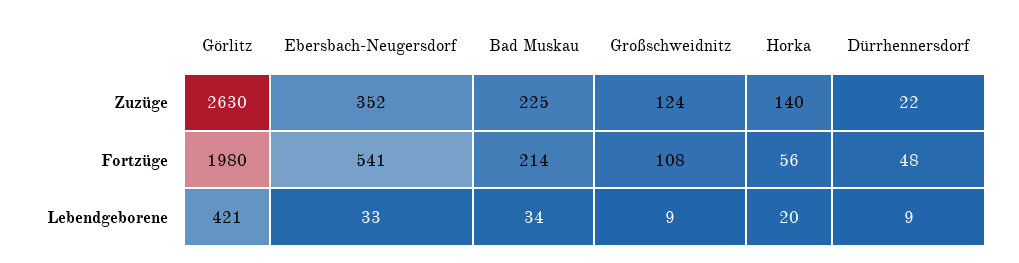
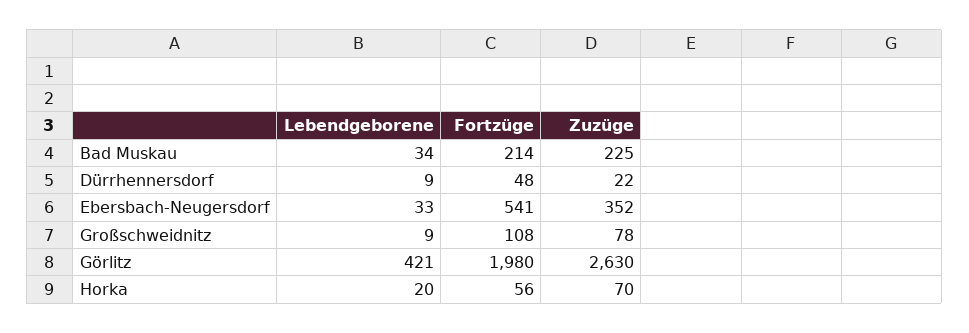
  {
    "Görlitz": {
      "Zuzüge": 2630,
      "Fortzüge": 1980,
      "Lebendgeborene": 421
    },
    "Ebersbach-Neugersdorf": {
      "Zuzüge": 352,
      "Fortzüge": 541,
      "Lebendgeborene": 33
    },
    "Bad Muskau": {
      "Zuzüge": 225,
      "Fortzüge": 214,
      "Lebendgeborene": 34
    },
    "Großschweidnitz": {
-     "Zuzüge": 124,
+     "Zuzüge": 78,
      "Fortzüge": 108,
      "Lebendgeborene": 9
    },
    "Horka": {
-     "Zuzüge": 140,
+     "Zuzüge": 70,
      "Fortzüge": 56,
      "Lebendgeborene": 20
    },
    "Dürrhennersdorf": {
      "Zuzüge": 22,
      "Fortzüge": 48,
      "Lebendgeborene": 9
    }
  }

